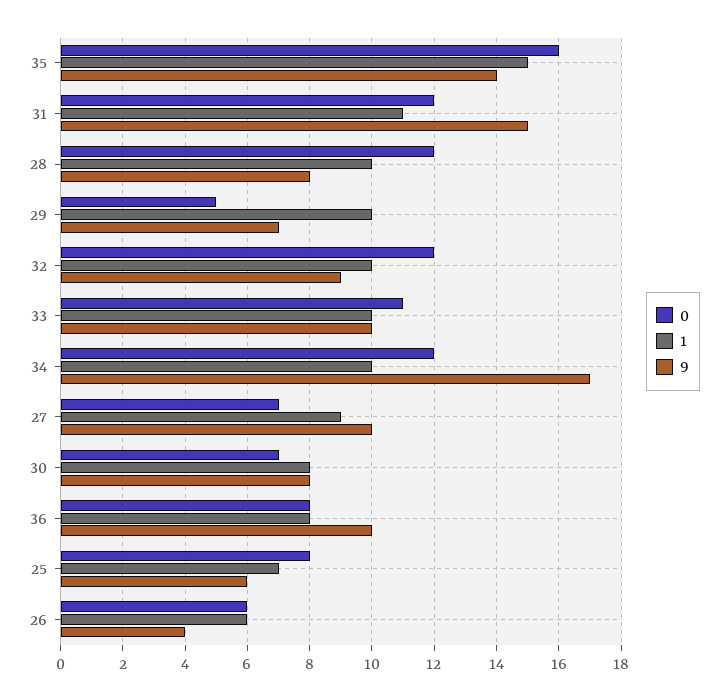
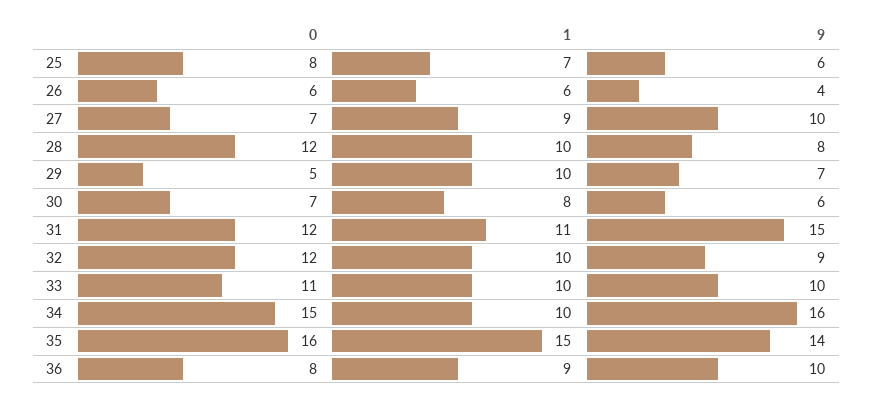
  {
    "0": {
      "35": 16,
      "31": 12,
      "28": 12,
      "29": 5,
      "32": 12,
      "33": 11,
-     "34": 12,
+     "34": 15,
      "27": 7,
      "30": 7,
      "36": 8,
      "25": 8,
      "26": 6
    },
    "1": {
      "35": 15,
      "31": 11,
      "28": 10,
      "29": 10,
      "32": 10,
      "33": 10,
      "34": 10,
      "27": 9,
      "30": 8,
-     "36": 8,
+     "36": 9,
      "25": 7,
      "26": 6
    },
    "9": {
      "35": 14,
      "31": 15,
      "28": 8,
      "29": 7,
      "32": 9,
      "33": 10,
-     "34": 17,
+     "34": 16,
      "27": 10,
-     "30": 8,
+     "30": 6,
      "36": 10,
      "25": 6,
      "26": 4
    }
  }

